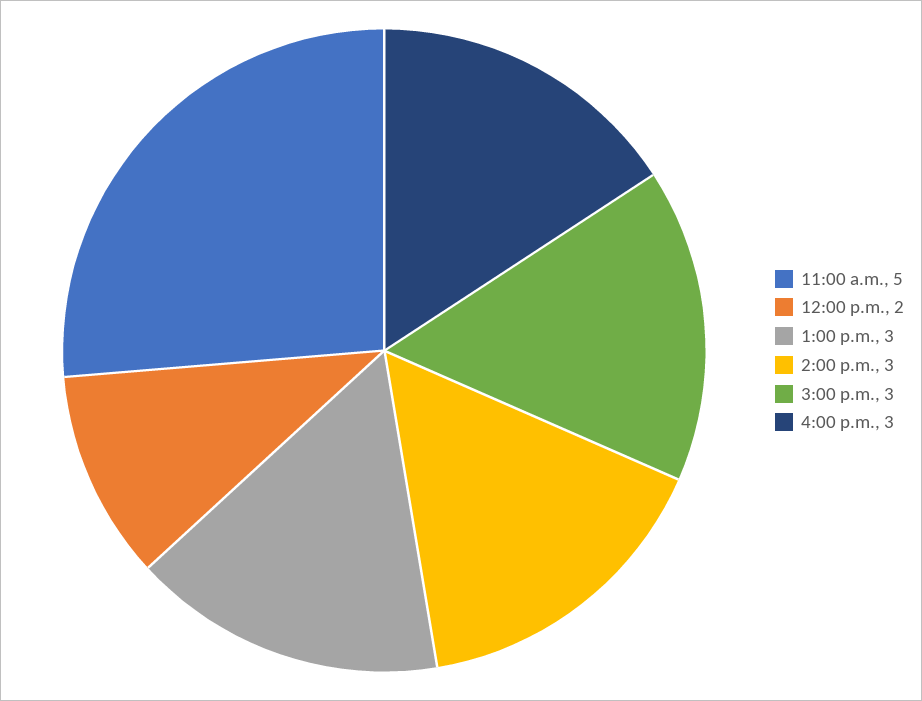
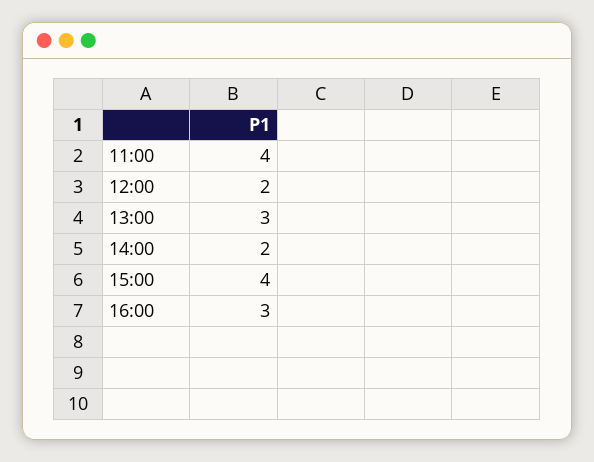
  {
-   "11:00 a.m.": 5,
+   "11:00 a.m.": 4,
    "12:00 p.m.": 2,
    "1:00 p.m.": 3,
-   "2:00 p.m.": 3,
+   "2:00 p.m.": 2,
-   "3:00 p.m.": 3,
+   "3:00 p.m.": 4,
    "4:00 p.m.": 3
  }

